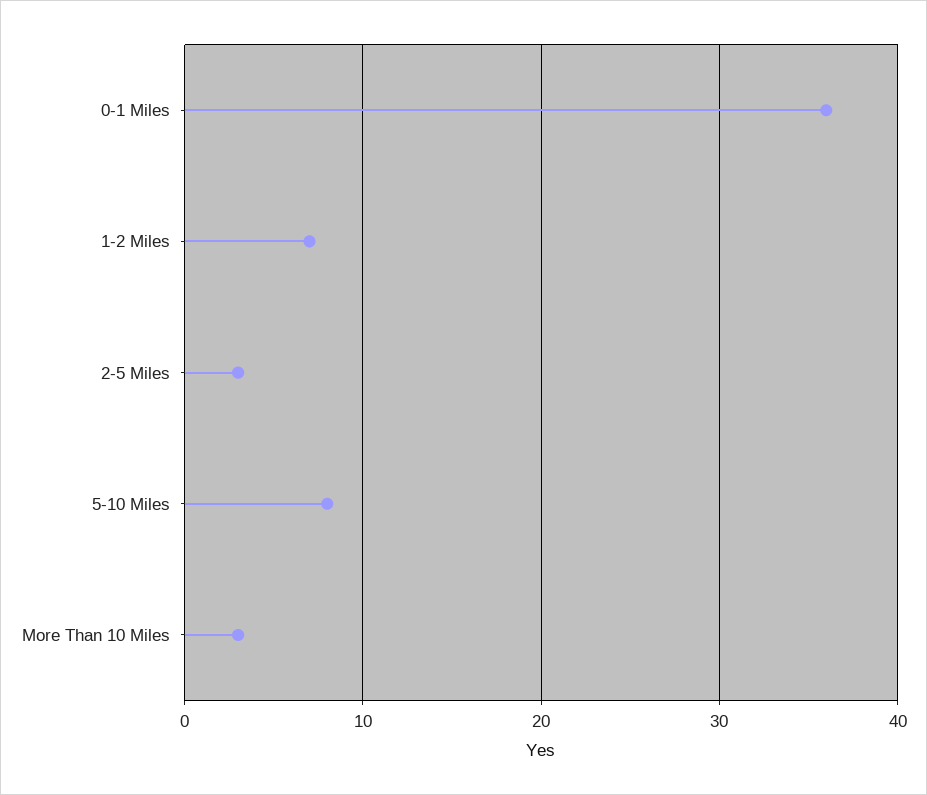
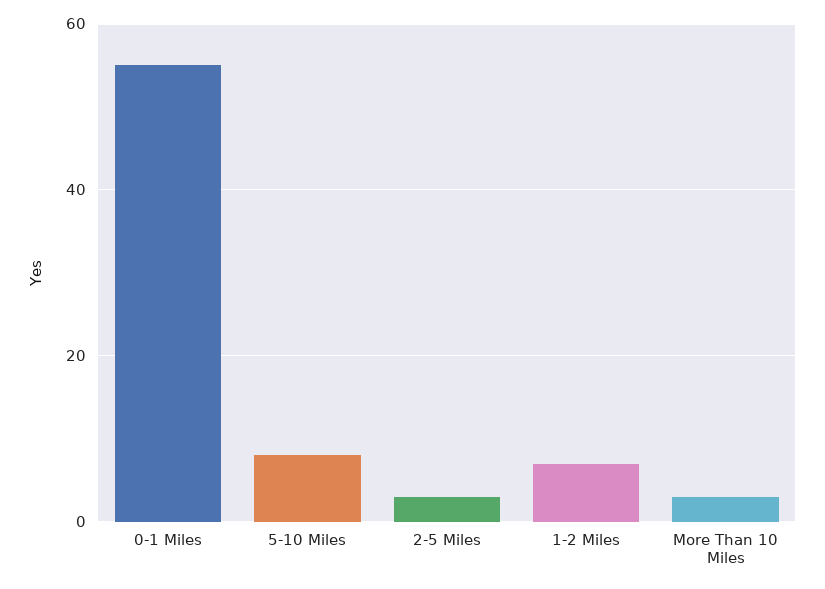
  {
-   "0-1 Miles": 36,
+   "0-1 Miles": 55,
    "1-2 Miles": 7,
    "2-5 Miles": 3,
    "5-10 Miles": 8,
    "More Than 10 Miles": 3
  }

